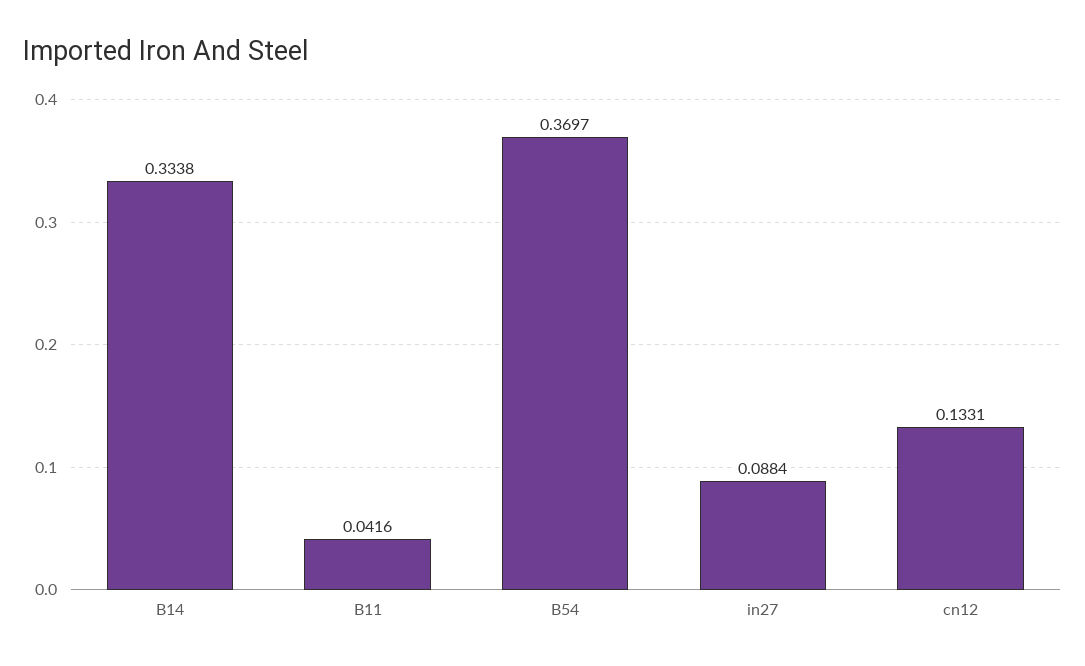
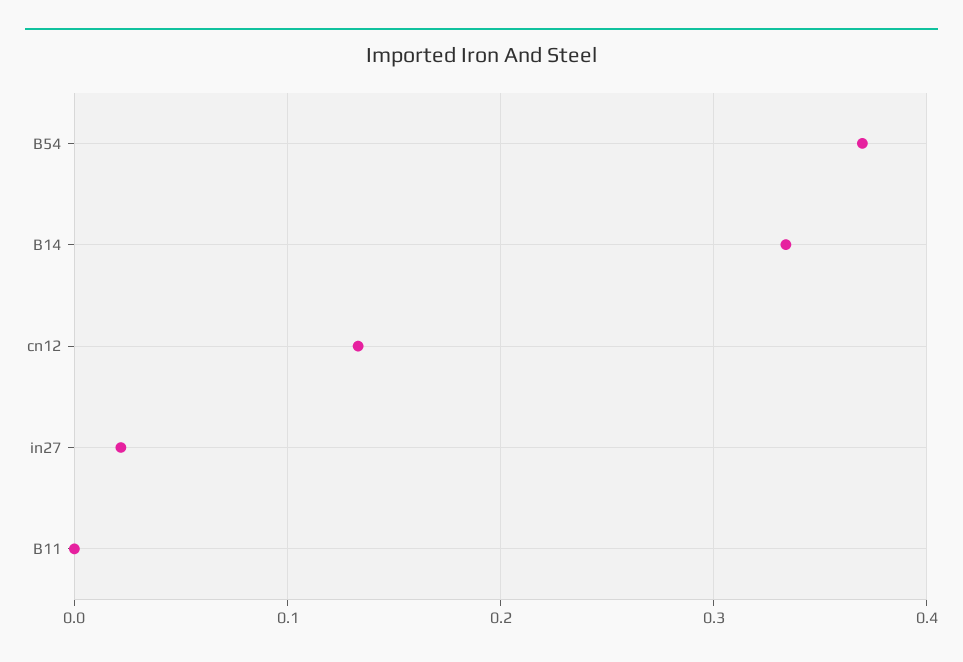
  {
    "B14": 0.3338,
-   "B11": 0.0416,
+   "B11": 0,
    "B54": 0.3697,
-   "in27": 0.0884,
+   "in27": 0.02,
    "cn12": 0.1331
  }

